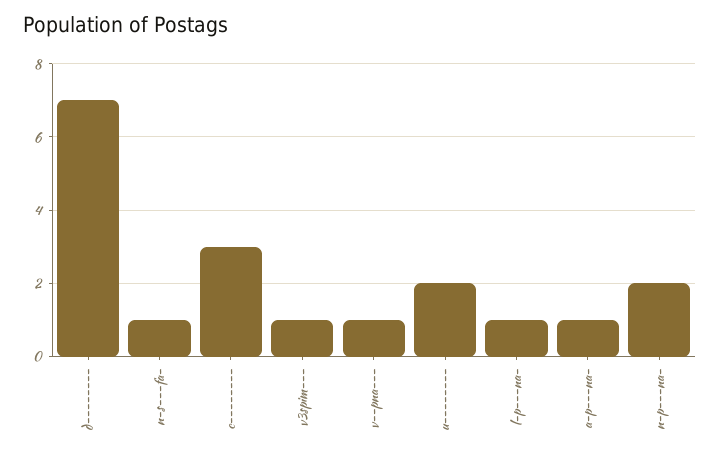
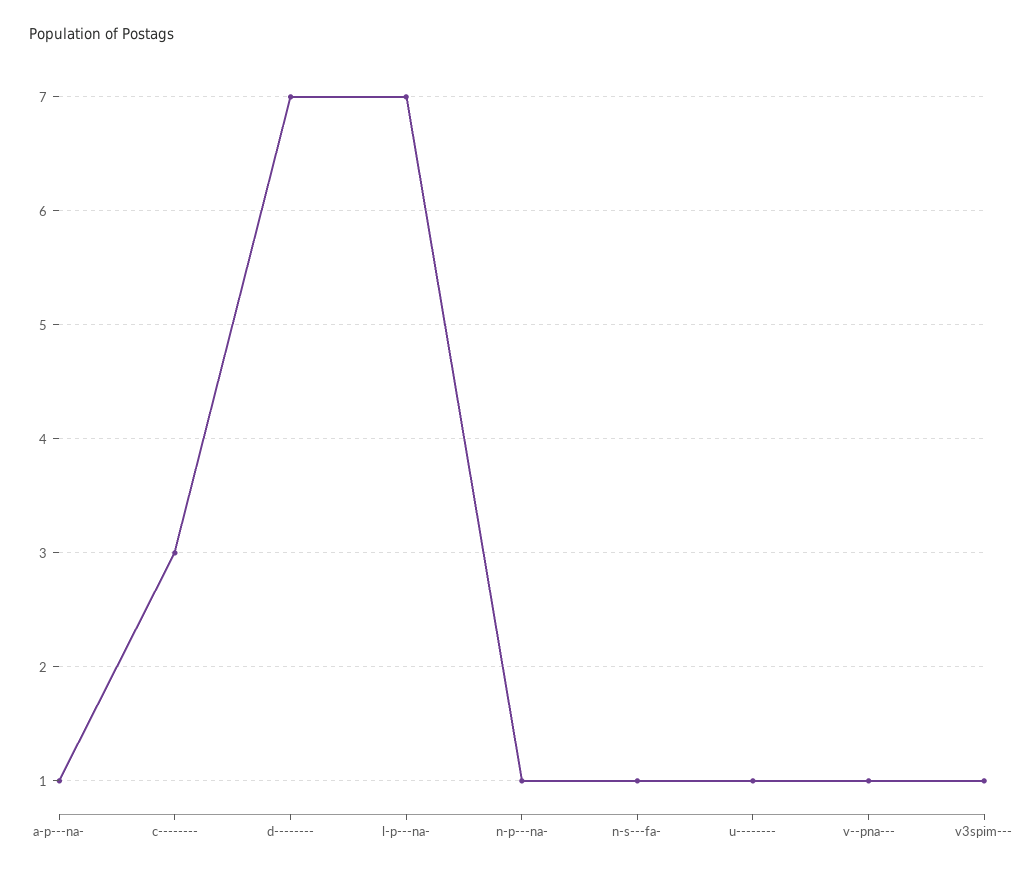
  {
    "d--------": 7,
    "n-s---fa-": 1,
    "c--------": 3,
    "v3spim---": 1,
    "v--pna---": 1,
-   "u--------": 2,
+   "u--------": 1,
-   "l-p---na-": 1,
+   "l-p---na-": 7,
    "a-p---na-": 1,
-   "n-p---na-": 2
+   "n-p---na-": 1
  }

